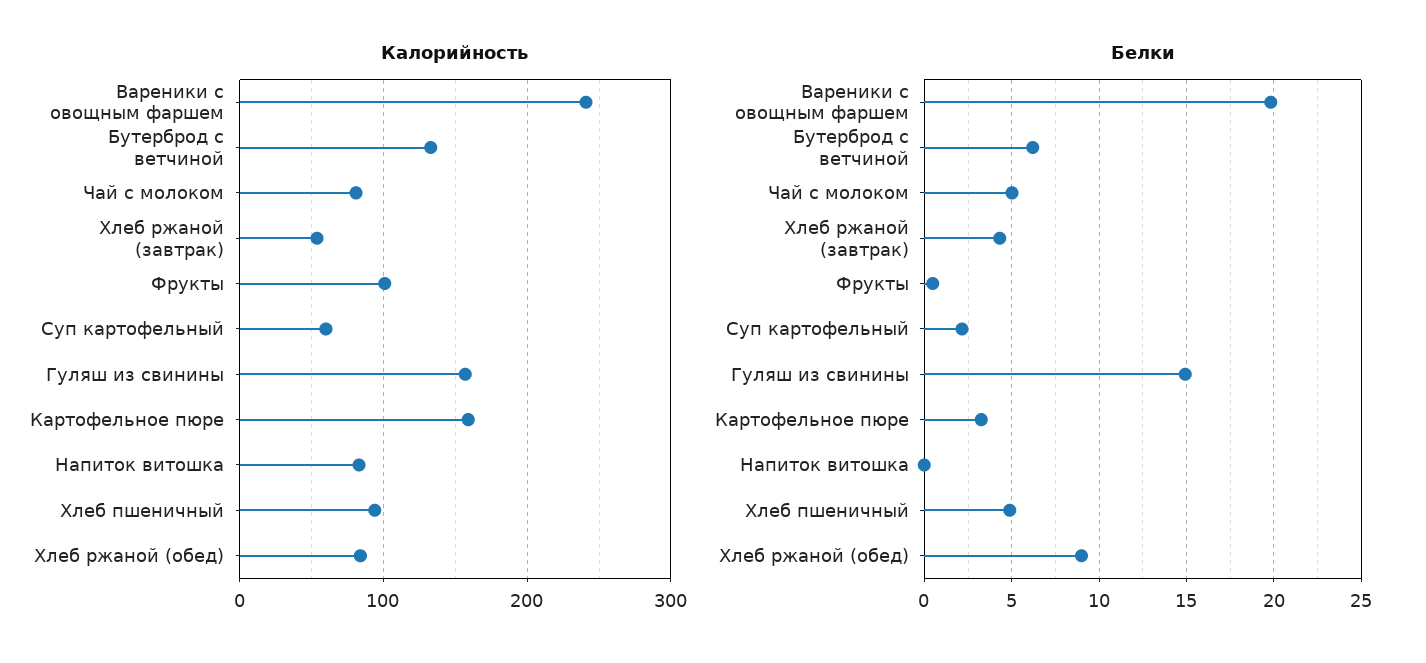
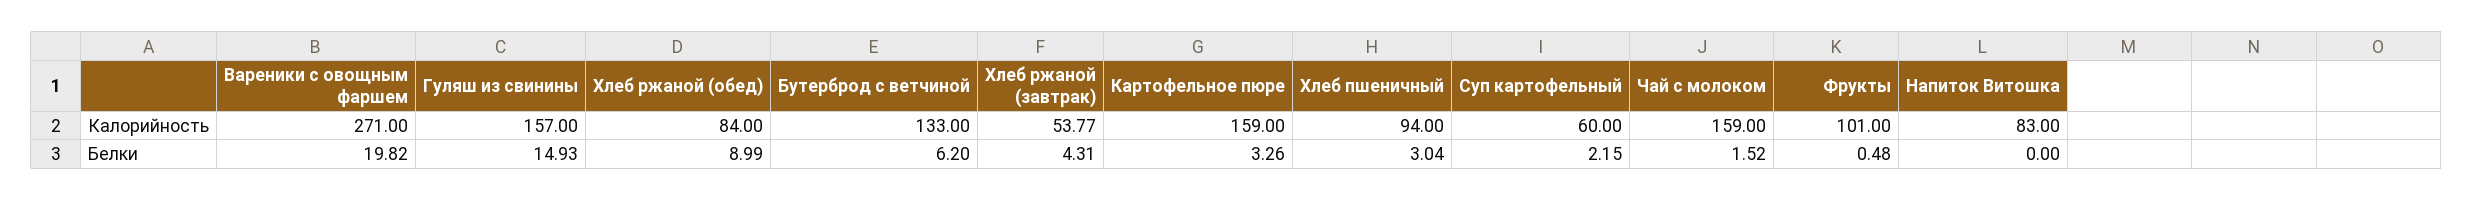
  {
    "Калорийность": {
-     "Вареники с овощным фаршем": 240,
+     "Вареники с овощным фаршем": 271,
      "Бутерброд с ветчиной": 133,
-     "Чай с молоком": 80,
+     "Чай с молоком": 159,
      "Хлеб ржаной (завтрак)": 53.77,
      "Фрукты": 101,
      "Суп картофельный": 60,
      "Гуляш из свинины": 157,
      "Картофельное пюре": 159,
      "Напиток витошка": 83,
      "Хлеб пшеничный": 94,
      "Хлеб ржаной (обед)": 84
    },
    "Белки": {
      "Вареники с овощным фаршем": 19.82,
      "Бутерброд с ветчиной": 6.2,
-     "Чай с молоком": 5,
+     "Чай с молоком": 1.52,
      "Хлеб ржаной (завтрак)": 4.31,
      "Фрукты": 0.48,
      "Суп картофельный": 2.15,
      "Гуляш из свинины": 14.93,
      "Картофельное пюре": 3.26,
      "Напиток витошка": 0,
-     "Хлеб пшеничный": 5,
+     "Хлеб пшеничный": 3.04,
      "Хлеб ржаной (обед)": 8.99
    }
  }

